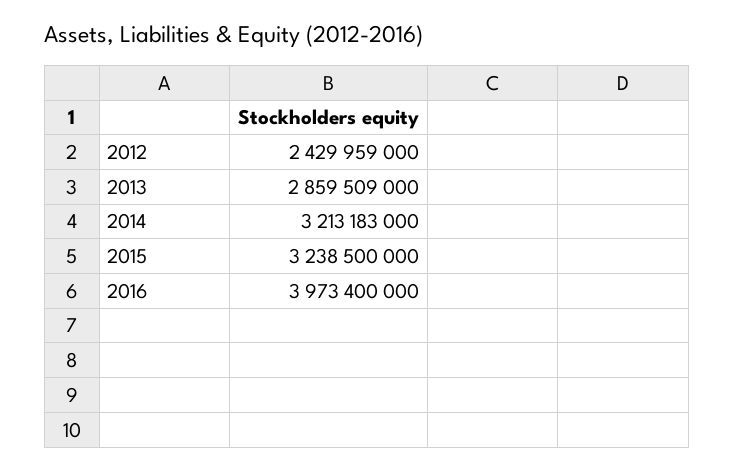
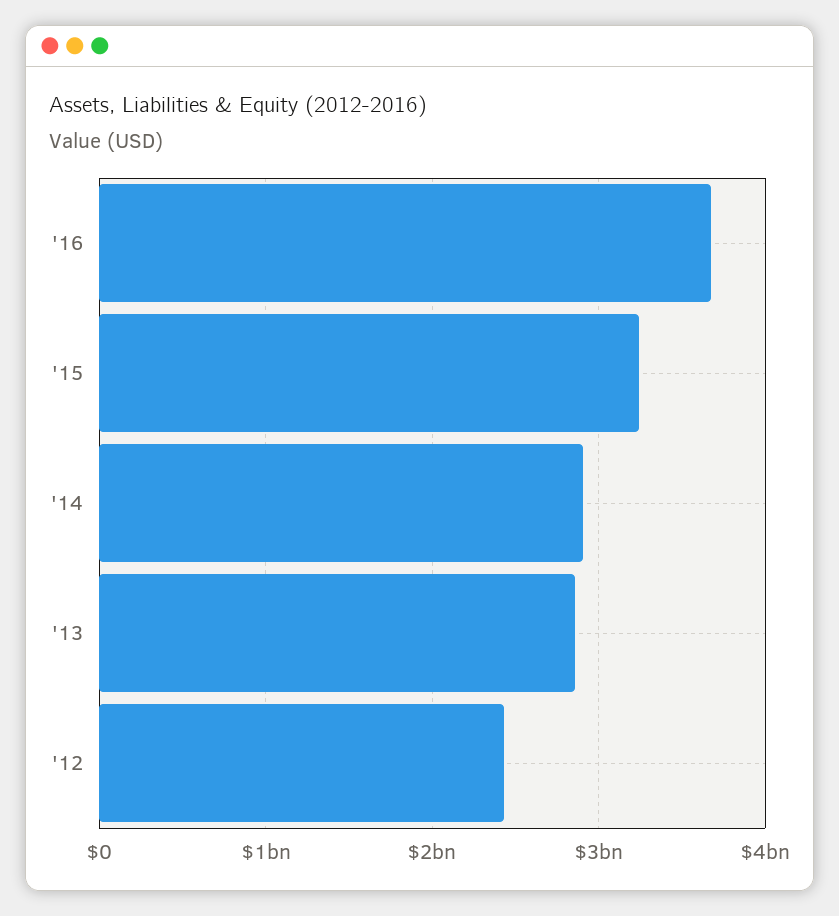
  {
    "2012": 2429959000,
    "2013": 2859509000,
-   "2014": 3213183000,
+   "2014": 2900000000,
    "2015": 3238500000,
-   "2016": 3973400000
+   "2016": 3700000000
  }

